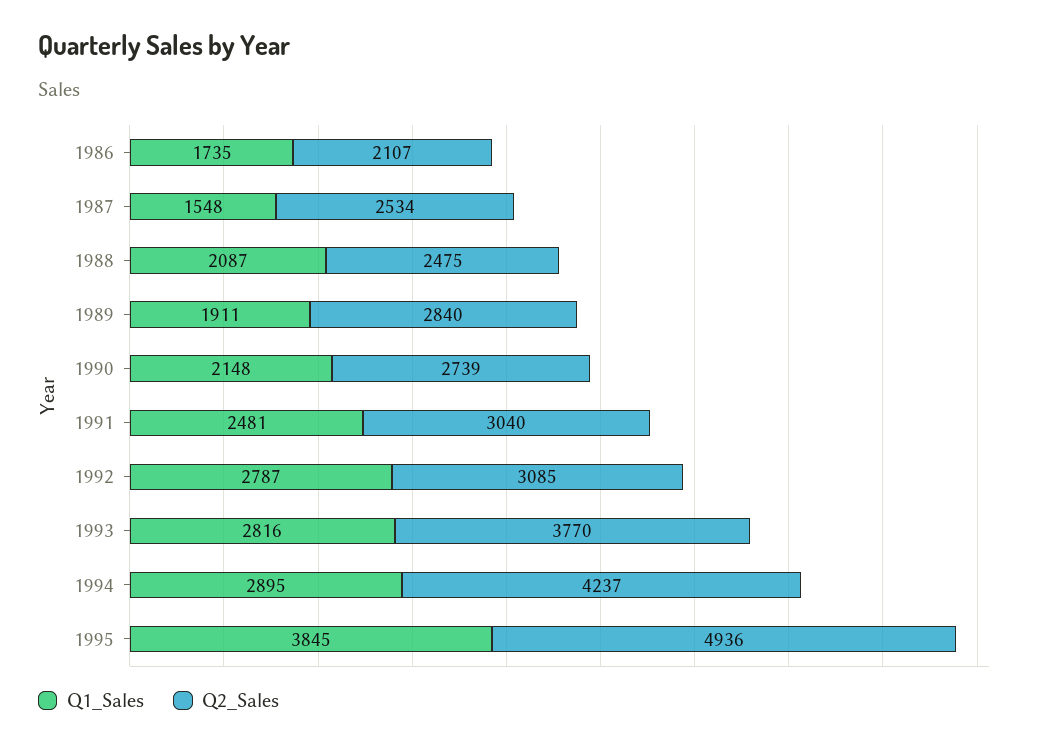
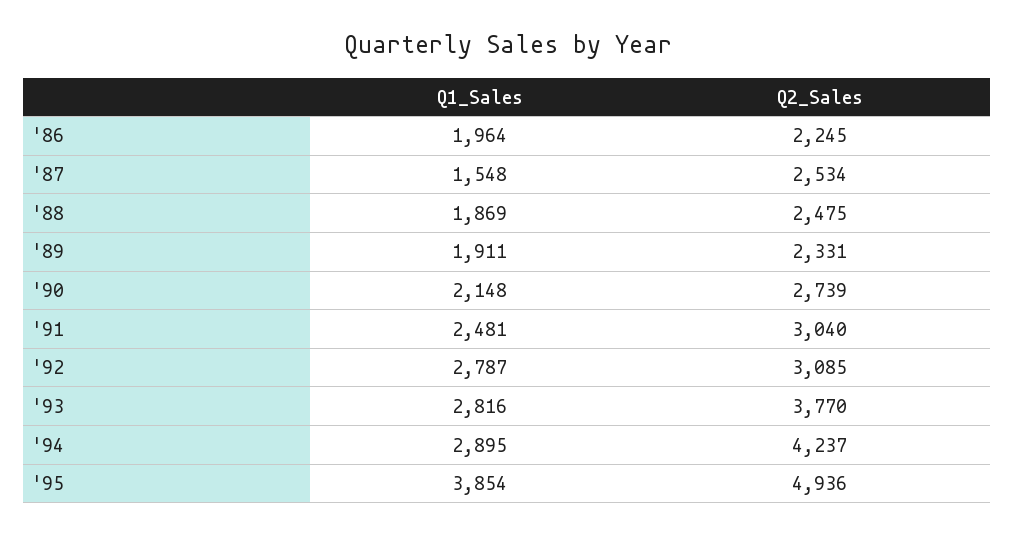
  {
    "Q1_Sales": {
-     "1986": 1735,
+     "1986": 1964,
      "1987": 1548,
-     "1988": 2087,
+     "1988": 1869,
      "1989": 1911,
      "1990": 2148,
      "1991": 2481,
      "1992": 2787,
      "1993": 2816,
      "1994": 2895,
-     "1995": 3845
+     "1995": 3854
    },
    "Q2_Sales": {
-     "1986": 2107,
+     "1986": 2245,
      "1987": 2534,
      "1988": 2475,
-     "1989": 2840,
+     "1989": 2331,
      "1990": 2739,
      "1991": 3040,
      "1992": 3085,
      "1993": 3770,
      "1994": 4237,
      "1995": 4936
    }
  }

